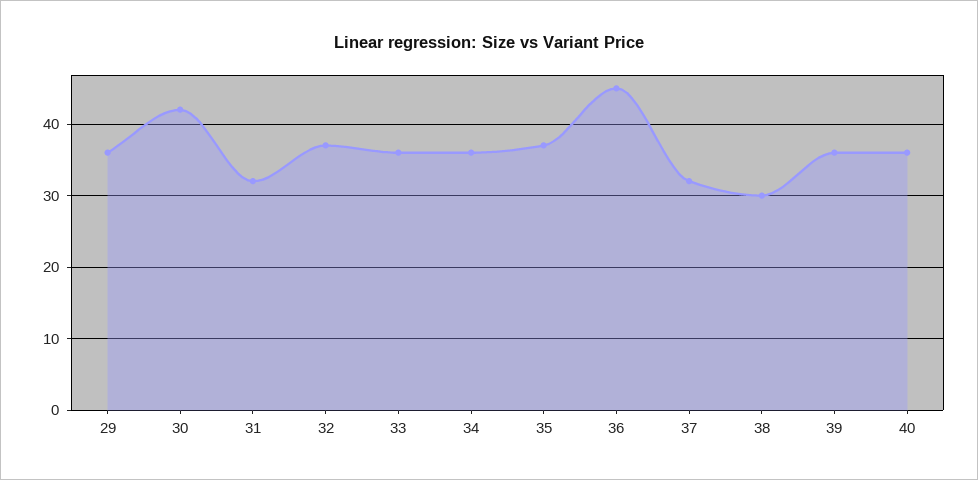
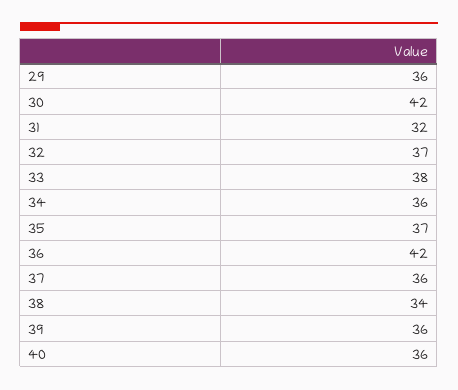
  {
    "29": 36,
    "30": 42,
    "31": 32,
    "32": 37,
-   "33": 36,
+   "33": 38,
    "34": 36,
    "35": 37,
-   "36": 45,
+   "36": 42,
-   "37": 32,
+   "37": 36,
-   "38": 30,
+   "38": 34,
    "39": 36,
    "40": 36
  }

